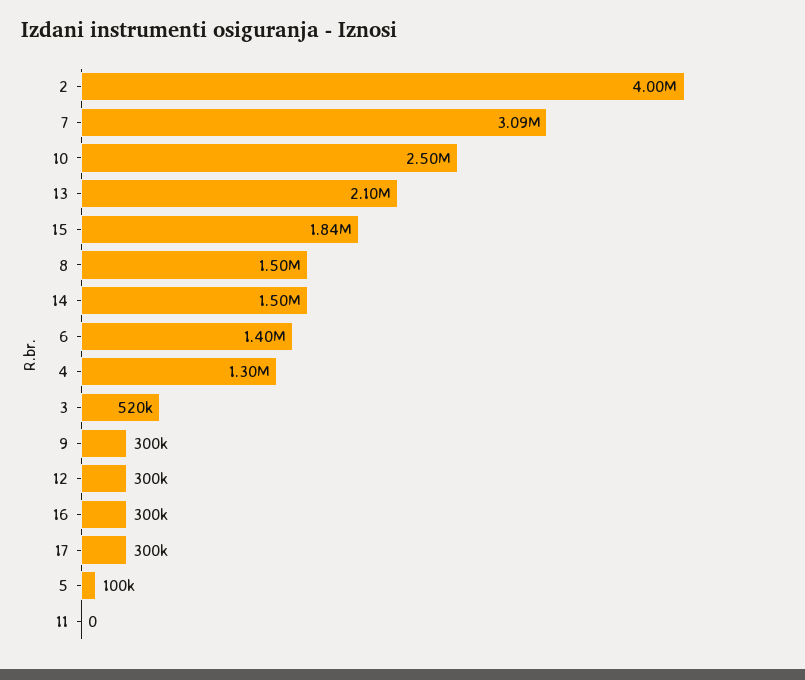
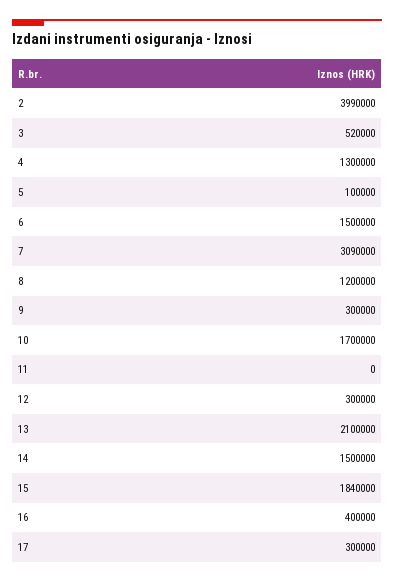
  {
-   "2": 4000000,
+   "2": 3990000,
    "7": 3090000,
-   "10": 2500000,
+   "10": 1700000,
    "13": 2100000,
    "15": 1840000,
-   "8": 1500000,
+   "8": 1200000,
    "14": 1500000,
-   "6": 1400000,
+   "6": 1500000,
    "4": 1300000,
    "3": 520000,
    "9": 300000,
    "12": 300000,
-   "16": 300000,
+   "16": 400000,
    "17": 300000,
    "5": 100000,
    "11": 0
  }

